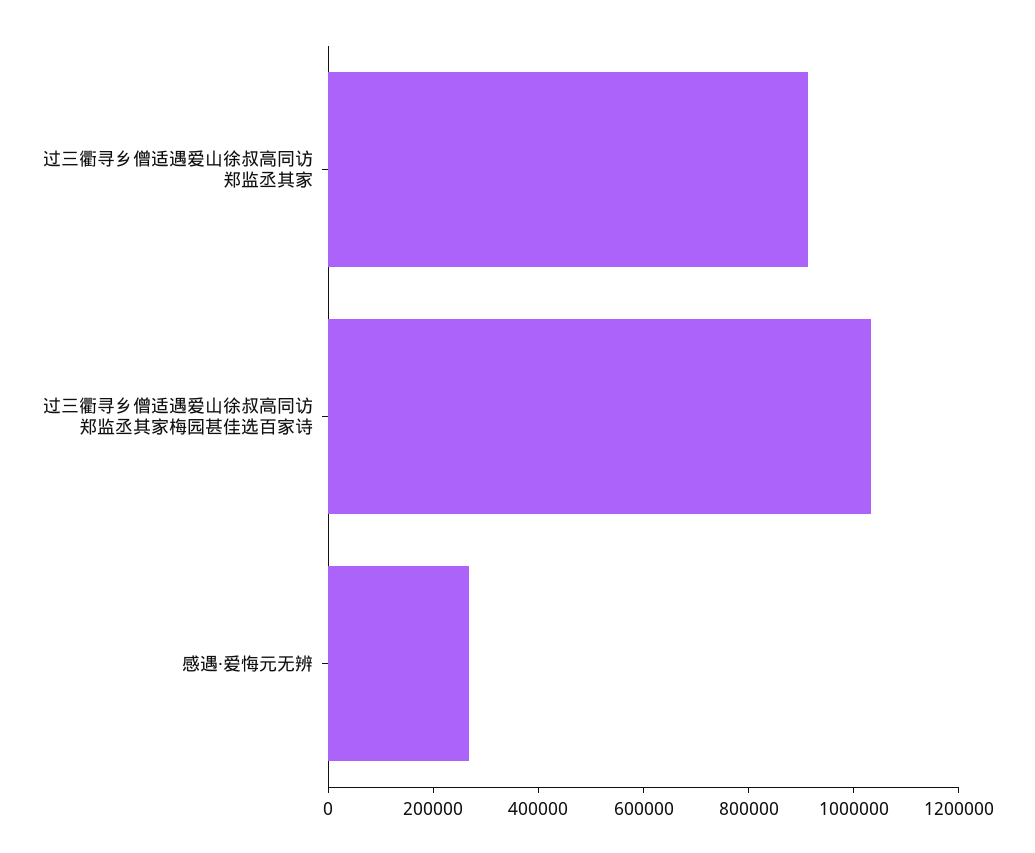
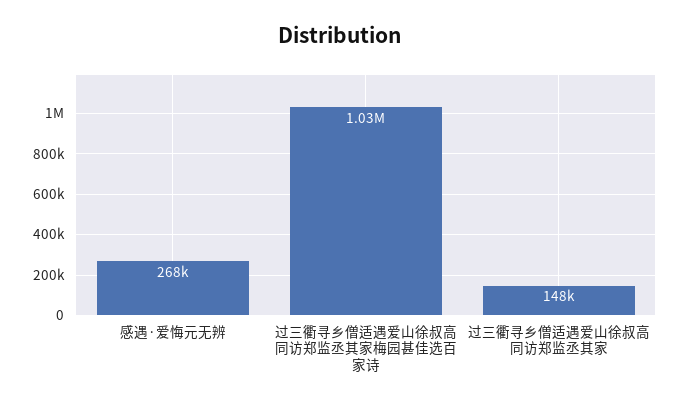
  {
-   "过三衢寻乡僧适遇爱山徐叔高同访郑监丞其家": 900000,
+   "过三衢寻乡僧适遇爱山徐叔高同访郑监丞其家": 148000,
    "过三衢寻乡僧适遇爱山徐叔高同访郑监丞其家梅园甚佳选百家诗": 1030000,
    "感遇·爱悔元无辨": 268000
  }

